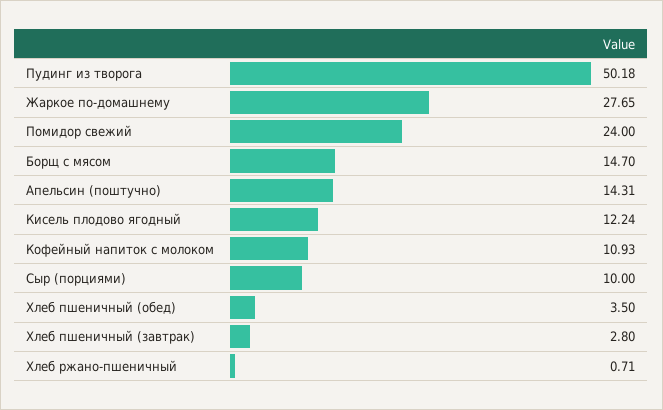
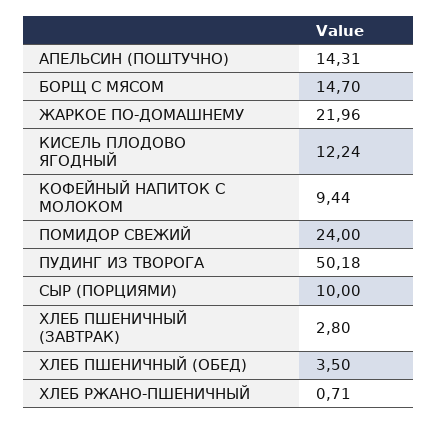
  {
    "Пудинг из творога": 50.18,
-   "Жаркое по-домашнему": 27.65,
+   "Жаркое по-домашнему": 21.96,
    "Помидор свежий": 24,
    "Борщ с мясом": 14.7,
    "Апельсин (поштучно)": 14.31,
    "Кисель плодово ягодный": 12.24,
-   "Кофейный напиток с молоком": 10.93,
+   "Кофейный напиток с молоком": 9.44,
    "Сыр (порциями)": 10,
    "Хлеб пшеничный (обед)": 3.5,
    "Хлеб пшеничный (завтрак)": 2.8,
    "Хлеб ржано-пшеничный": 0.71
  }

